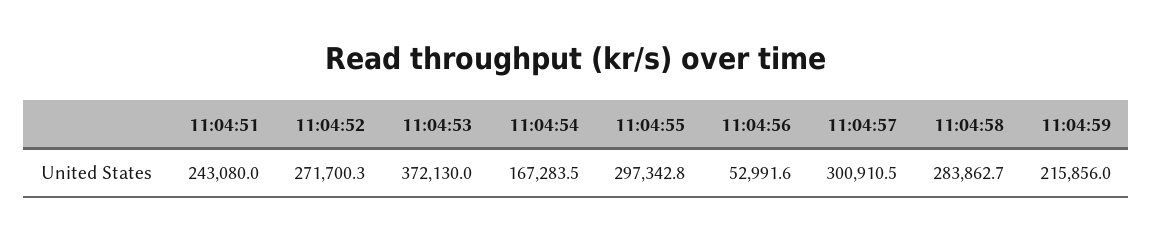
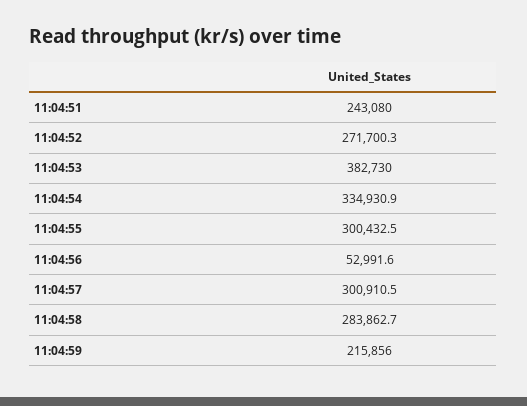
  {
    "11:04:51": 243080,
    "11:04:52": 271700.3,
-   "11:04:53": 372130,
+   "11:04:53": 382730,
-   "11:04:54": 167283.5,
+   "11:04:54": 334930.9,
-   "11:04:55": 297342.8,
+   "11:04:55": 300432.5,
    "11:04:56": 52991.6,
    "11:04:57": 300910.5,
    "11:04:58": 283862.7,
    "11:04:59": 215856
  }

